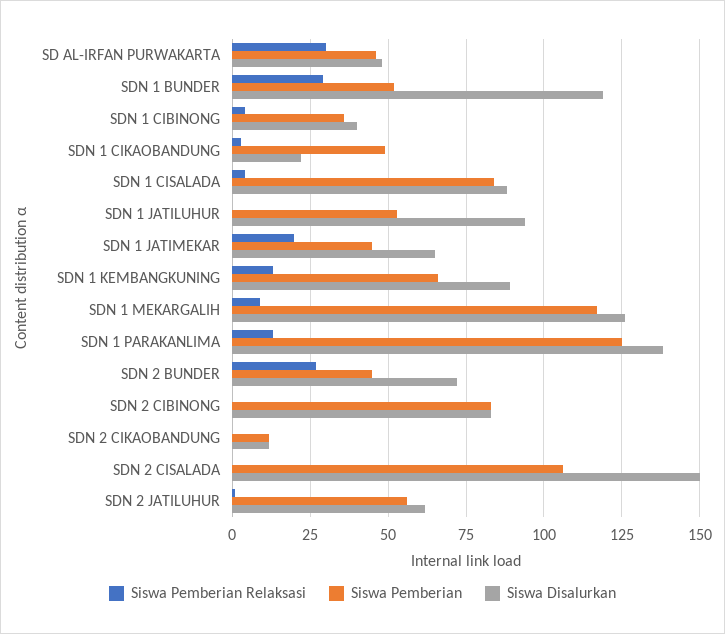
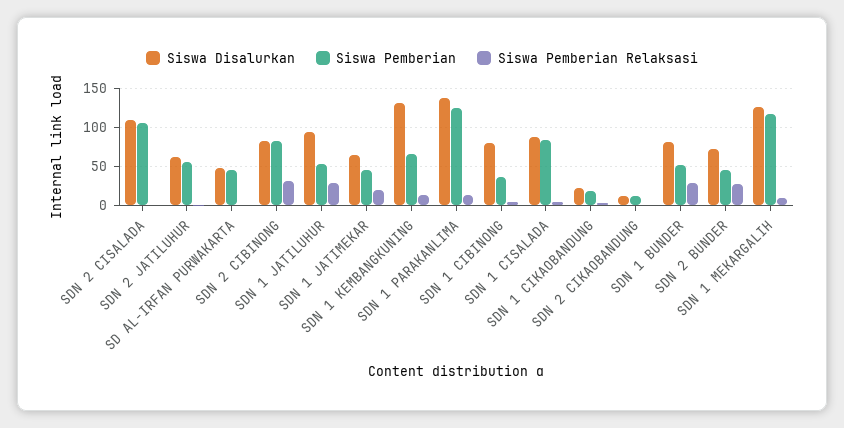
  {
    "Siswa Pemberian Relaksasi": {
-     "SD AL-IRFAN PURWAKARTA": 30,
+     "SD AL-IRFAN PURWAKARTA": 0,
      "SDN 1 BUNDER": 30,
      "SDN 1 CIBINONG": 5,
      "SDN 1 CIKAOBANDUNG": 5,
      "SDN 1 CISALADA": 5,
-     "SDN 1 JATILUHUR": 0,
+     "SDN 1 JATILUHUR": 30,
      "SDN 1 JATIMEKAR": 20,
      "SDN 1 KEMBANGKUNING": 15,
      "SDN 1 MEKARGALIH": 10,
      "SDN 1 PARAKANLIMA": 15,
      "SDN 2 BUNDER": 25,
-     "SDN 2 CIBINONG": 0,
+     "SDN 2 CIBINONG": 30,
      "SDN 2 CIKAOBANDUNG": 0,
      "SDN 2 CISALADA": 0,
      "SDN 2 JATILUHUR": 0
    },
    "Siswa Pemberian": {
      "SD AL-IRFAN PURWAKARTA": 45,
      "SDN 1 BUNDER": 50,
      "SDN 1 CIBINONG": 35,
-     "SDN 1 CIKAOBANDUNG": 50,
+     "SDN 1 CIKAOBANDUNG": 20,
      "SDN 1 CISALADA": 85,
      "SDN 1 JATILUHUR": 55,
      "SDN 1 JATIMEKAR": 45,
      "SDN 1 KEMBANGKUNING": 65,
      "SDN 1 MEKARGALIH": 115,
      "SDN 1 PARAKANLIMA": 125,
      "SDN 2 BUNDER": 45,
      "SDN 2 CIBINONG": 85,
      "SDN 2 CIKAOBANDUNG": 10,
      "SDN 2 CISALADA": 105,
      "SDN 2 JATILUHUR": 55
    },
    "Siswa Disalurkan": {
      "SD AL-IRFAN PURWAKARTA": 50,
-     "SDN 1 BUNDER": 120,
+     "SDN 1 BUNDER": 80,
-     "SDN 1 CIBINONG": 40,
+     "SDN 1 CIBINONG": 80,
      "SDN 1 CIKAOBANDUNG": 20,
      "SDN 1 CISALADA": 90,
      "SDN 1 JATILUHUR": 95,
      "SDN 1 JATIMEKAR": 65,
-     "SDN 1 KEMBANGKUNING": 90,
+     "SDN 1 KEMBANGKUNING": 130,
      "SDN 1 MEKARGALIH": 125,
      "SDN 1 PARAKANLIMA": 140,
      "SDN 2 BUNDER": 70,
      "SDN 2 CIBINONG": 85,
      "SDN 2 CIKAOBANDUNG": 10,
-     "SDN 2 CISALADA": 150,
+     "SDN 2 CISALADA": 110,
      "SDN 2 JATILUHUR": 60
    }
  }

